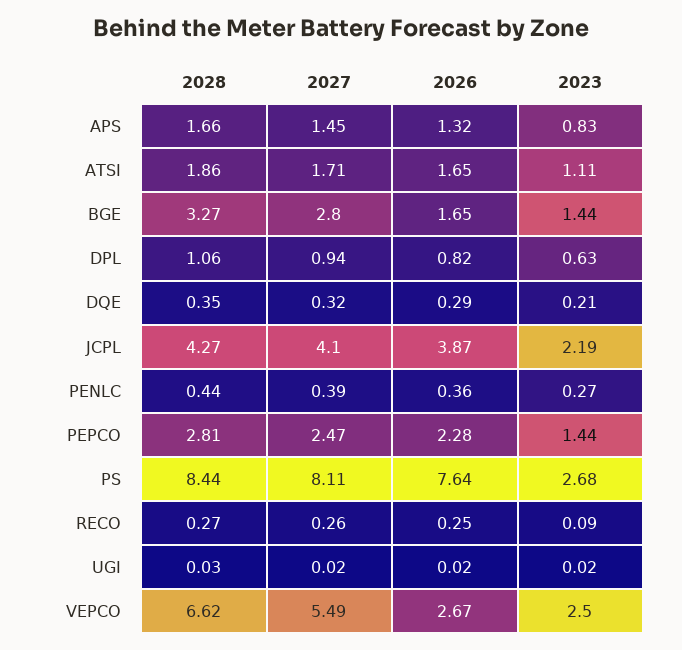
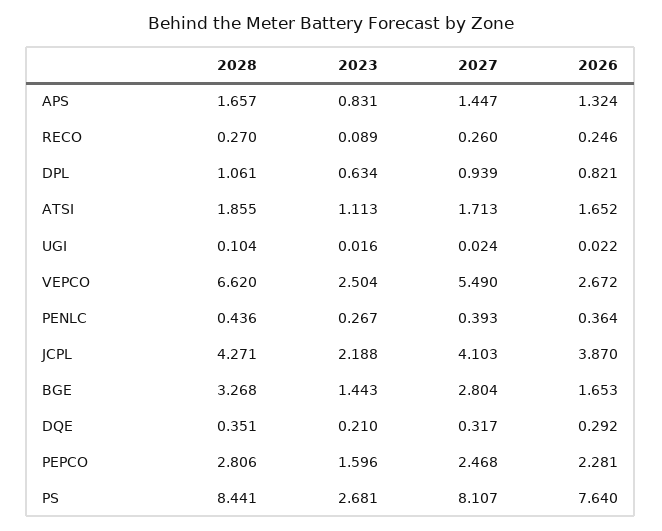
  {
    "2028": {
      "APS": 1.657,
      "ATSI": 1.855,
      "BGE": 3.268,
      "DPL": 1.061,
      "DQE": 0.351,
      "JCPL": 4.271,
      "PENLC": 0.436,
      "PEPCO": 2.806,
      "PS": 8.441,
      "RECO": 0.27,
-     "UGI": 0.03,
+     "UGI": 0.104,
      "VEPCO": 6.62
    },
    "2027": {
      "APS": 1.447,
      "ATSI": 1.713,
      "BGE": 2.804,
      "DPL": 0.939,
      "DQE": 0.317,
      "JCPL": 4.103,
      "PENLC": 0.393,
      "PEPCO": 2.468,
      "PS": 8.107,
      "RECO": 0.26,
      "UGI": 0.024,
      "VEPCO": 5.49
    },
    "2026": {
      "APS": 1.324,
      "ATSI": 1.652,
      "BGE": 1.653,
      "DPL": 0.821,
      "DQE": 0.292,
      "JCPL": 3.87,
      "PENLC": 0.364,
      "PEPCO": 2.281,
      "PS": 7.64,
      "RECO": 0.246,
      "UGI": 0.022,
      "VEPCO": 2.672
    },
    "2023": {
      "APS": 0.831,
      "ATSI": 1.113,
      "BGE": 1.443,
      "DPL": 0.634,
      "DQE": 0.21,
      "JCPL": 2.188,
      "PENLC": 0.267,
-     "PEPCO": 1.44,
+     "PEPCO": 1.596,
      "PS": 2.681,
      "RECO": 0.089,
      "UGI": 0.016,
      "VEPCO": 2.504
    }
  }

